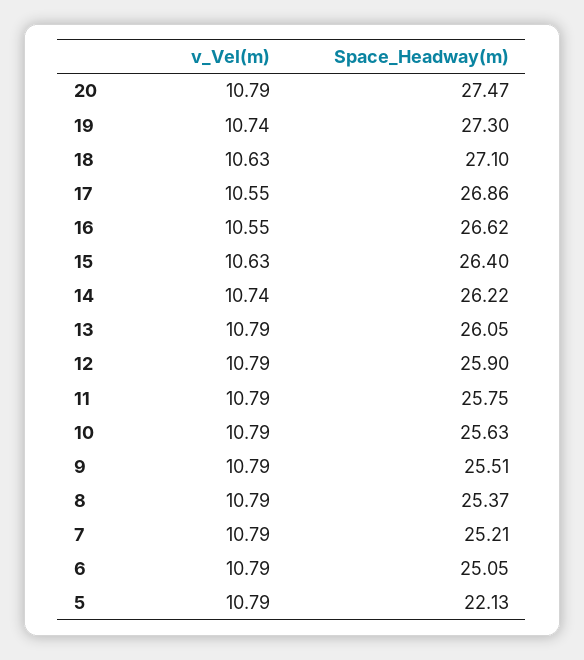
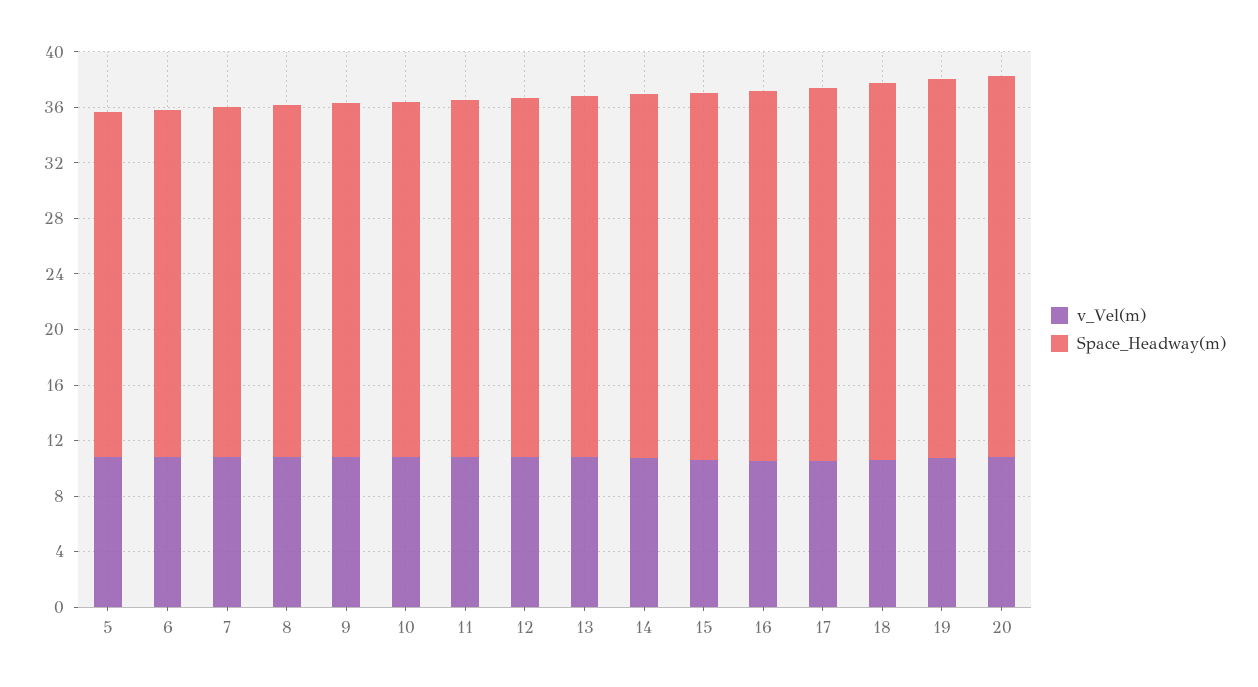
  {
    "v_Vel(m)": {
      "20": 10.79,
      "19": 10.74,
      "18": 10.63,
      "17": 10.55,
      "16": 10.55,
      "15": 10.63,
      "14": 10.74,
      "13": 10.79,
      "12": 10.79,
      "11": 10.79,
      "10": 10.79,
      "9": 10.79,
      "8": 10.79,
      "7": 10.79,
      "6": 10.79,
      "5": 10.79
    },
    "Space_Headway(m)": {
      "20": 27.47,
      "19": 27.3,
      "18": 27.1,
      "17": 26.86,
      "16": 26.62,
      "15": 26.4,
      "14": 26.22,
      "13": 26.05,
      "12": 25.9,
      "11": 25.75,
      "10": 25.63,
      "9": 25.51,
      "8": 25.37,
      "7": 25.21,
      "6": 25.05,
-     "5": 22.13
+     "5": 25
    }
  }

